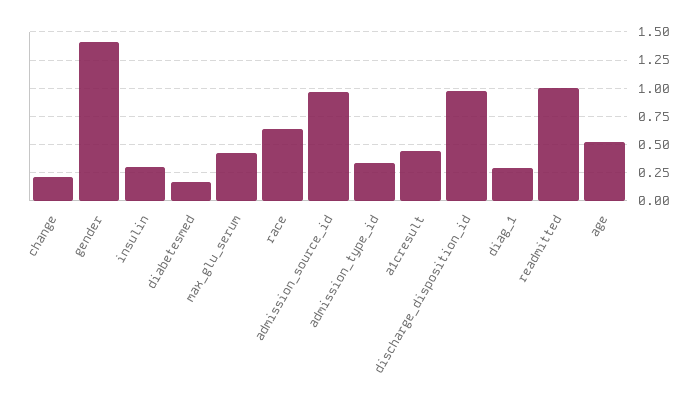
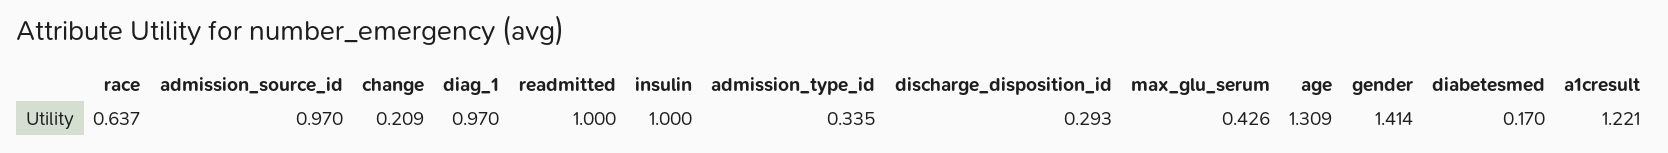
  {
    "change": 0.209,
    "gender": 1.414,
-   "insulin": 0.25,
+   "insulin": 1,
    "diabetesmed": 0.17,
    "max_glu_serum": 0.426,
    "race": 0.637,
    "admission_source_id": 0.97,
    "admission_type_id": 0.335,
-   "a1cresult": 0.5,
+   "a1cresult": 1.221,
-   "discharge_disposition_id": 1,
+   "discharge_disposition_id": 0.293,
-   "diag_1": 0.25,
+   "diag_1": 0.97,
    "readmitted": 1,
-   "age": 0.5
+   "age": 1.309
  }

